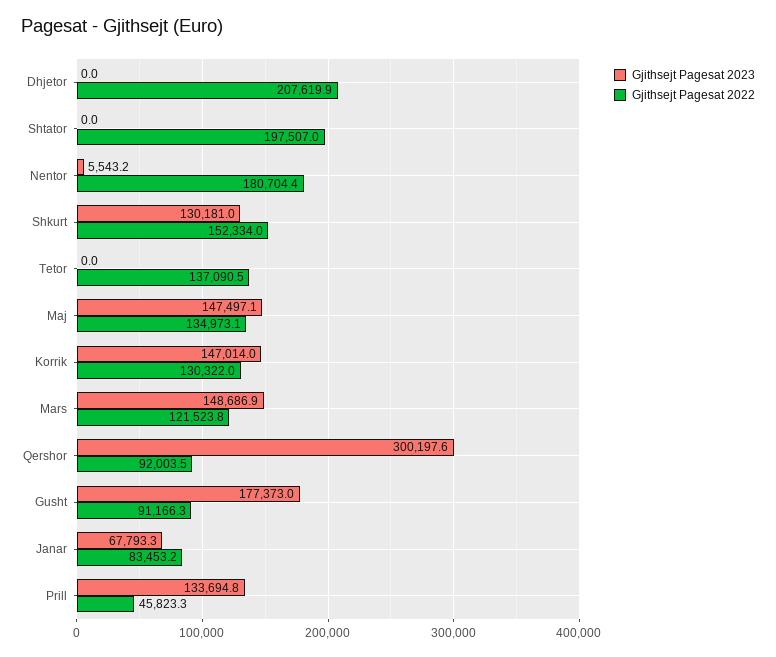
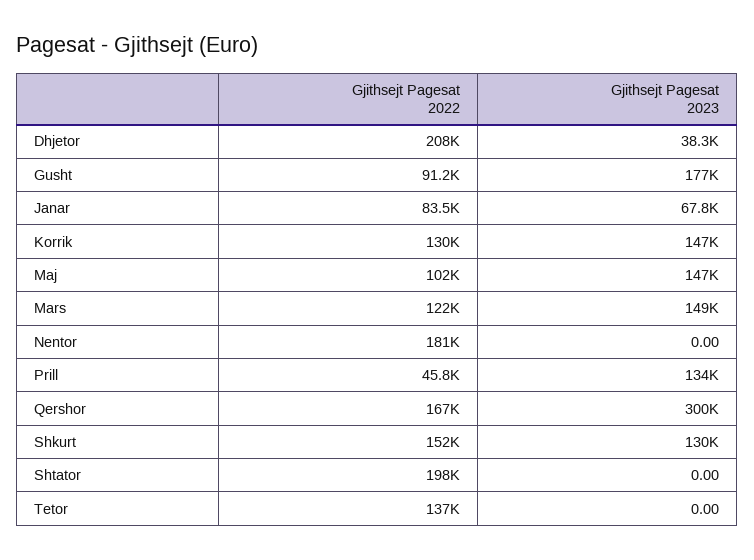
  {
    "Gjithsejt Pagesat 2023": {
-     "Dhjetor": 0,
+     "Dhjetor": 38300,
      "Shtator": 0,
-     "Nentor": 5543.2,
+     "Nentor": 0,
      "Shkurt": 130181,
      "Tetor": 0,
      "Maj": 147497.1,
      "Korrik": 147014,
      "Mars": 148686.9,
      "Qershor": 300197.6,
      "Gusht": 177373,
      "Janar": 67793.3,
      "Prill": 133694.8
    },
    "Gjithsejt Pagesat 2022": {
      "Dhjetor": 207619.9,
      "Shtator": 197507,
      "Nentor": 180704.4,
      "Shkurt": 152334,
      "Tetor": 137090.5,
-     "Maj": 134973.1,
+     "Maj": 102000,
      "Korrik": 130322,
      "Mars": 121523.8,
-     "Qershor": 92003.5,
+     "Qershor": 167000,
      "Gusht": 91166.3,
      "Janar": 83453.2,
      "Prill": 45823.3
    }
  }

